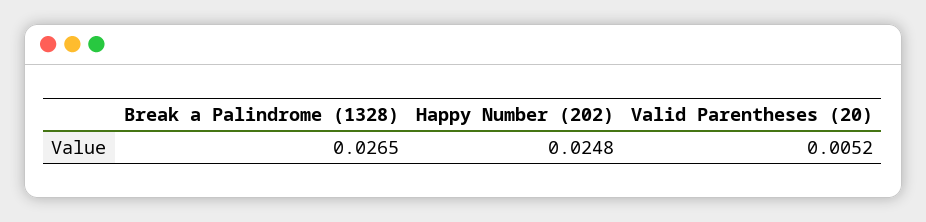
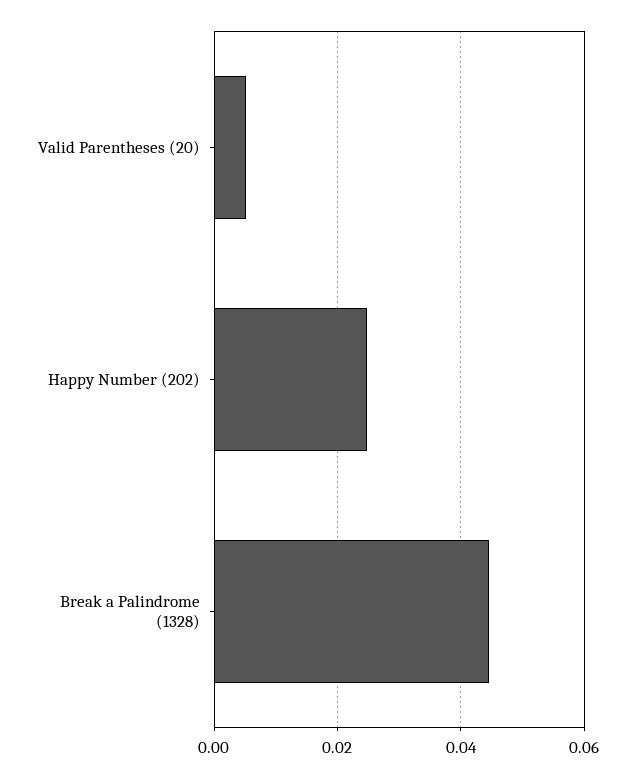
  {
-   "Break a Palindrome (1328)": 0.0265,
+   "Break a Palindrome (1328)": 0.044,
    "Happy Number (202)": 0.0248,
    "Valid Parentheses (20)": 0.0052
  }

